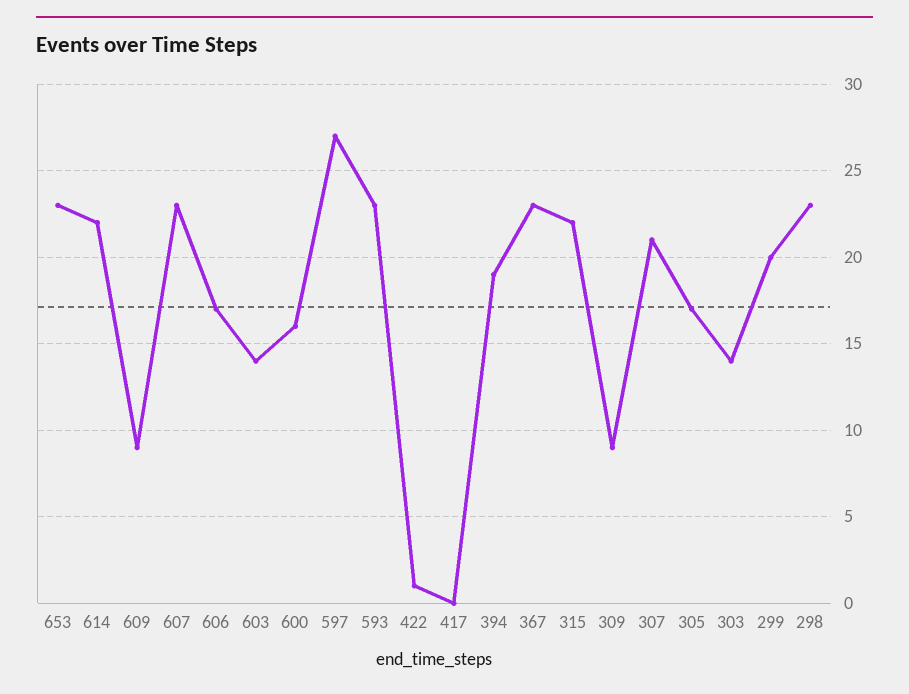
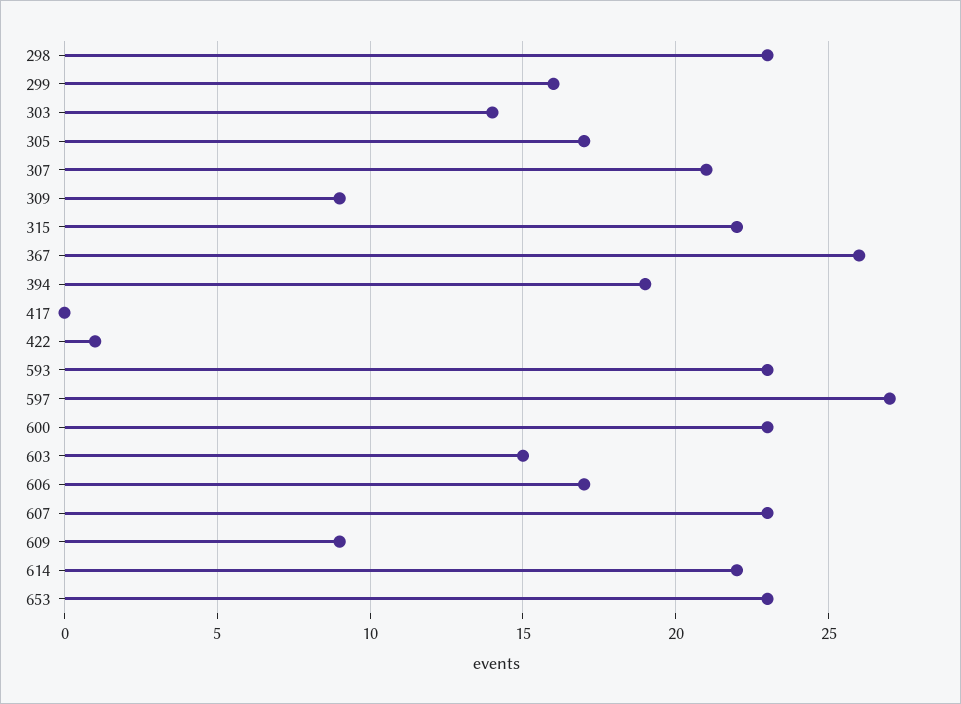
  {
    "653": 23,
    "614": 22,
    "609": 9,
    "607": 23,
    "606": 17,
-   "603": 14,
+   "603": 15,
-   "600": 16,
+   "600": 23,
    "597": 27,
    "593": 23,
    "422": 1,
    "417": 0,
    "394": 19,
-   "367": 23,
+   "367": 26,
    "315": 22,
    "309": 9,
    "307": 21,
    "305": 17,
    "303": 14,
-   "299": 20,
+   "299": 16,
    "298": 23
  }

